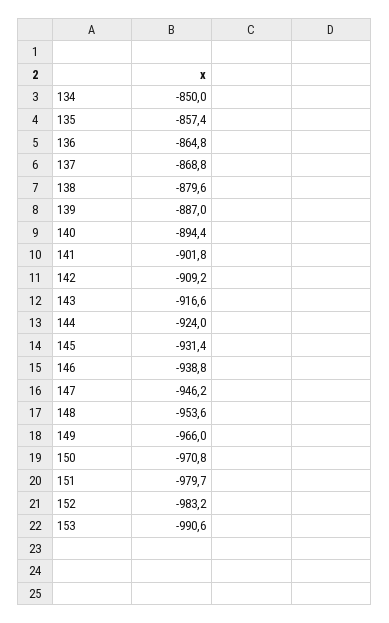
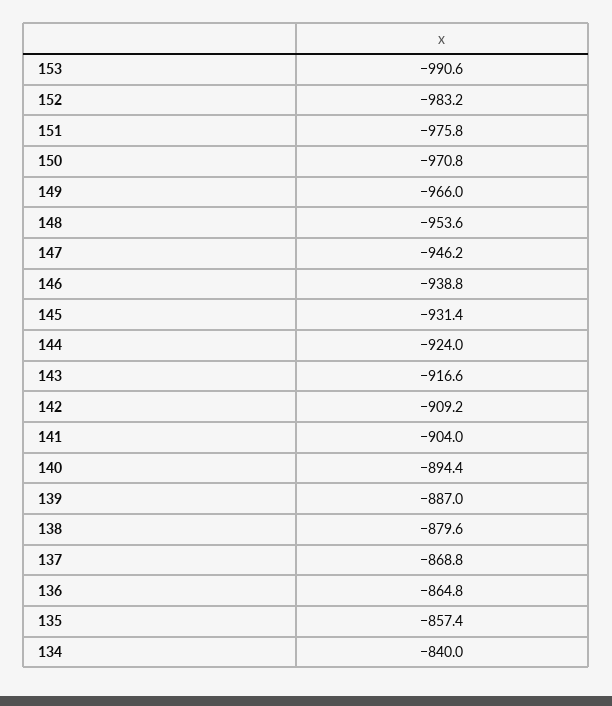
  {
-   "134": -850,
+   "134": -840,
    "135": -857.4,
    "136": -864.8,
    "137": -868.8,
    "138": -879.6,
    "139": -887,
    "140": -894.4,
-   "141": -901.8,
+   "141": -904,
    "142": -909.2,
    "143": -916.6,
    "144": -924,
    "145": -931.4,
    "146": -938.8,
    "147": -946.2,
    "148": -953.6,
    "149": -966,
    "150": -970.8,
-   "151": -979.7,
+   "151": -975.8,
    "152": -983.2,
    "153": -990.6
  }

